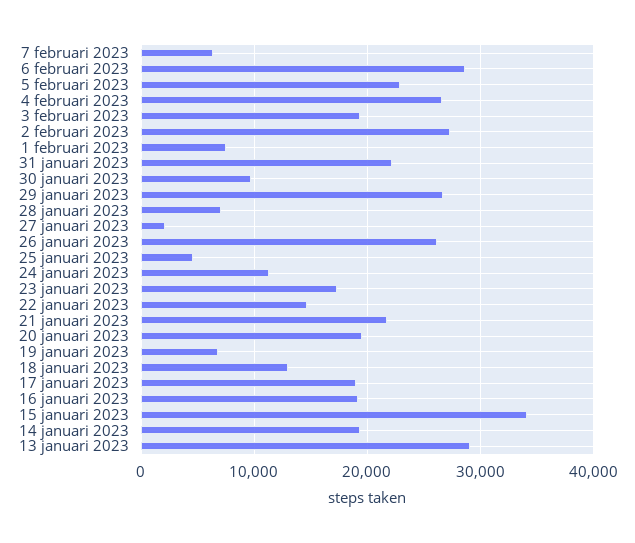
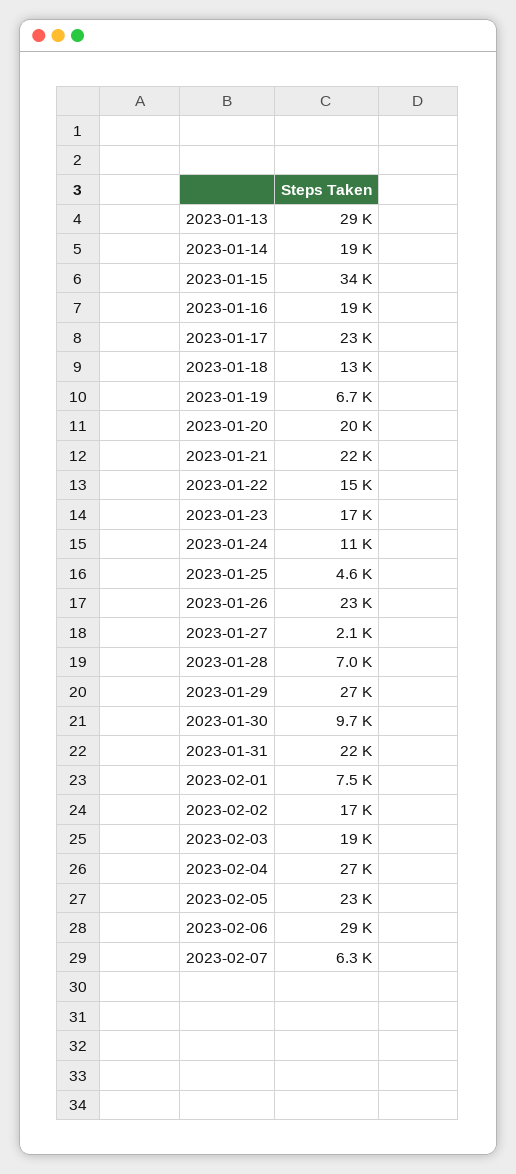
  {
    "7 februari 2023": 6300,
    "6 februari 2023": 29000,
    "5 februari 2023": 23000,
    "4 februari 2023": 27000,
    "3 februari 2023": 19000,
-   "2 februari 2023": 27000,
+   "2 februari 2023": 17000,
    "1 februari 2023": 7500,
    "31 januari 2023": 22000,
    "30 januari 2023": 9700,
    "29 januari 2023": 27000,
    "28 januari 2023": 7000,
    "27 januari 2023": 2100,
-   "26 januari 2023": 26000,
+   "26 januari 2023": 23000,
    "25 januari 2023": 4600,
    "24 januari 2023": 11000,
    "23 januari 2023": 17000,
    "22 januari 2023": 15000,
    "21 januari 2023": 22000,
    "20 januari 2023": 20000,
    "19 januari 2023": 6700,
    "18 januari 2023": 13000,
-   "17 januari 2023": 19000,
+   "17 januari 2023": 23000,
    "16 januari 2023": 19000,
    "15 januari 2023": 34000,
    "14 januari 2023": 19000,
    "13 januari 2023": 29000
  }

